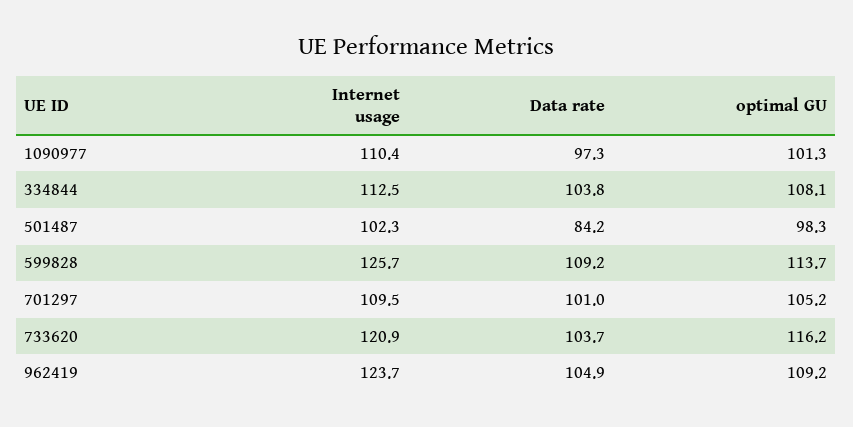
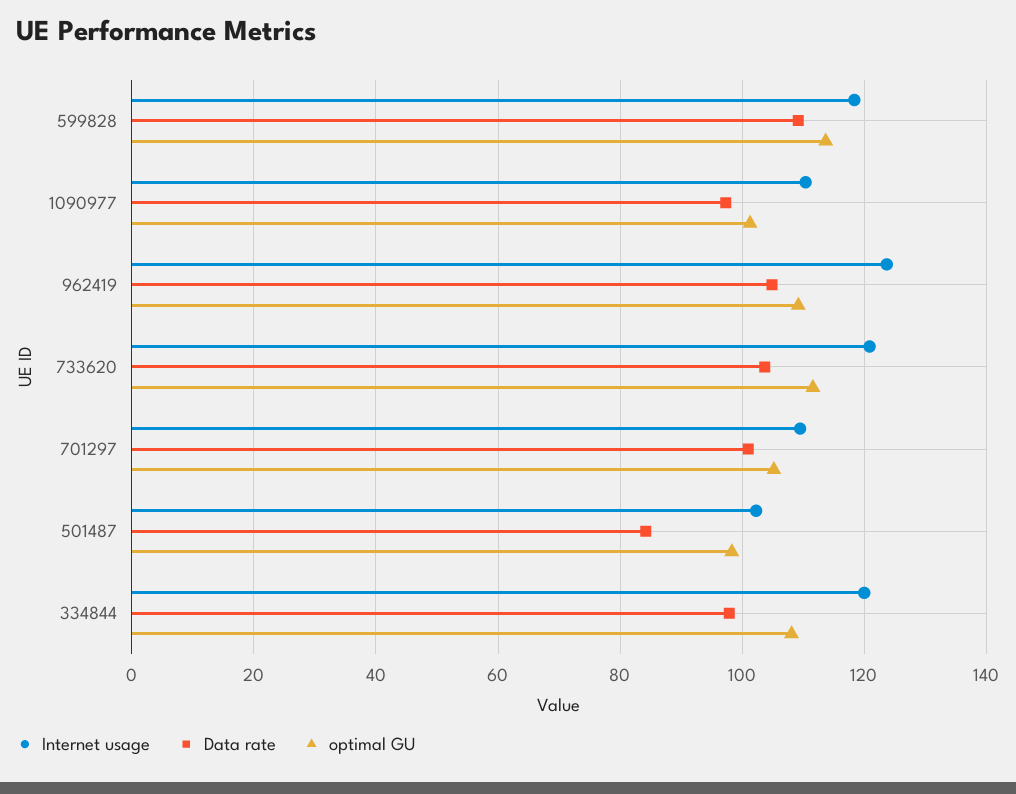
  {
    "Internet usage": {
      "1090977": 110.4,
-     "334844": 112.5,
+     "334844": 120,
      "501487": 102.3,
-     "599828": 125.7,
+     "599828": 118,
      "701297": 109.5,
      "733620": 120.9,
      "962419": 123.7
    },
    "Data rate": {
      "1090977": 97.3,
-     "334844": 103.8,
+     "334844": 98,
      "501487": 84.2,
      "599828": 109.2,
      "701297": 101,
      "733620": 103.7,
      "962419": 104.9
    },
    "optimal GU": {
      "1090977": 101.3,
      "334844": 108.1,
      "501487": 98.3,
      "599828": 113.7,
      "701297": 105.2,
-     "733620": 116.2,
+     "733620": 112,
      "962419": 109.2
    }
  }

